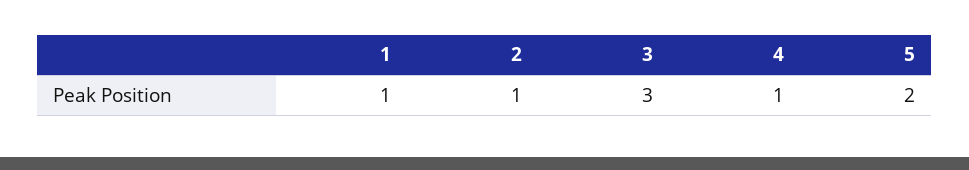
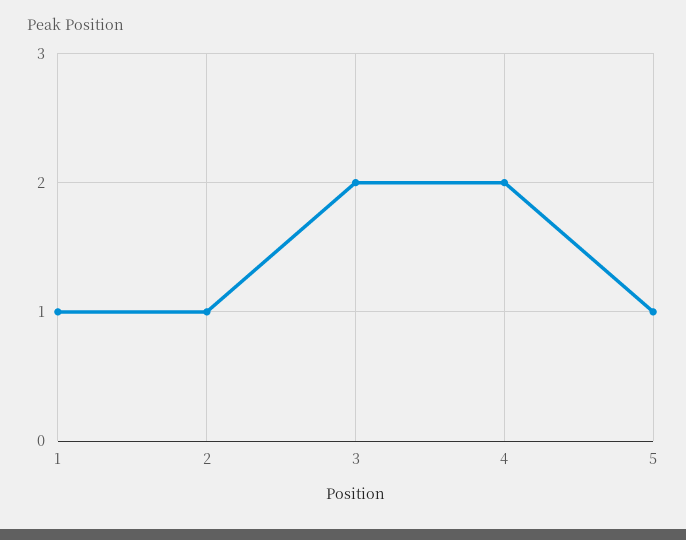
  {
    "1": 1,
    "2": 1,
-   "3": 3,
+   "3": 2,
-   "4": 1,
+   "4": 2,
-   "5": 2
+   "5": 1
  }

